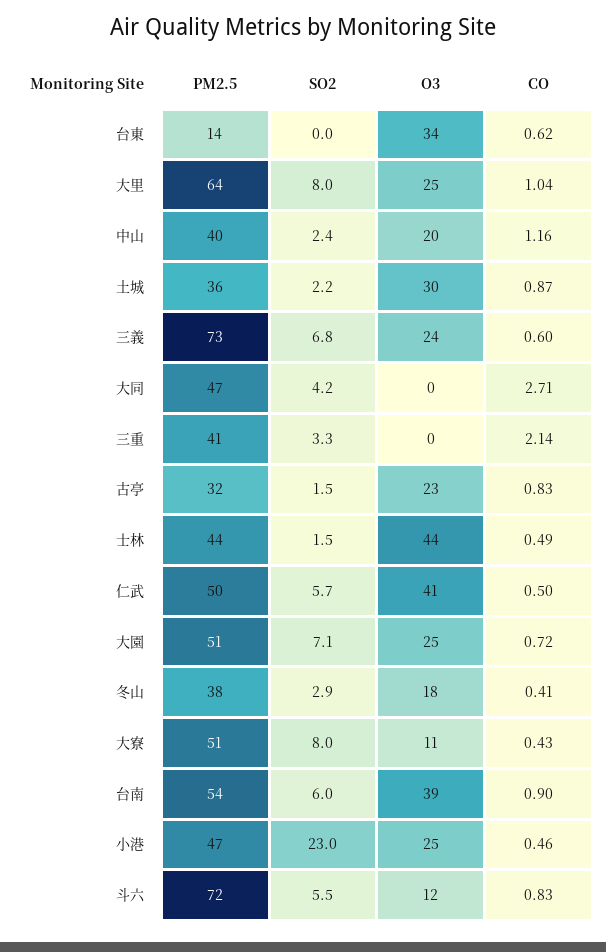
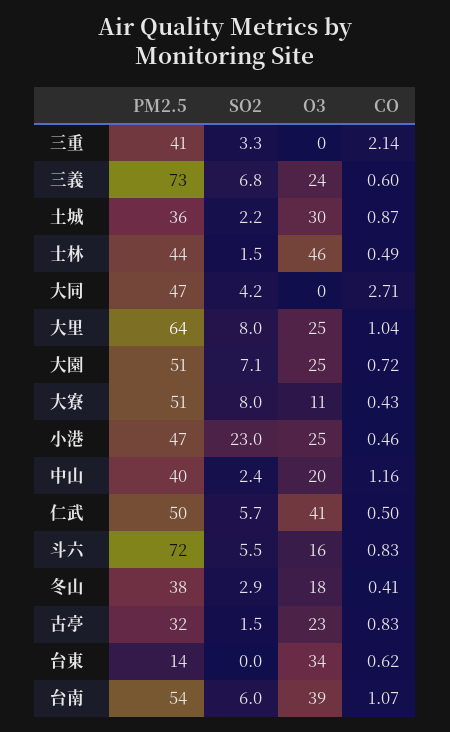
  {
    "PM2.5": {
      "台東": 14,
      "大里": 64,
      "中山": 40,
      "土城": 36,
      "三義": 73,
      "大同": 47,
      "三重": 41,
      "古亭": 32,
      "士林": 44,
      "仁武": 50,
      "大園": 51,
      "冬山": 38,
      "大寮": 51,
      "台南": 54,
      "小港": 47,
      "斗六": 72
    },
    "SO2": {
      "台東": 0,
      "大里": 8,
      "中山": 2.4,
      "土城": 2.2,
      "三義": 6.8,
      "大同": 4.2,
      "三重": 3.3,
      "古亭": 1.5,
      "士林": 1.5,
      "仁武": 5.7,
      "大園": 7.1,
      "冬山": 2.9,
      "大寮": 8,
      "台南": 6,
      "小港": 23,
      "斗六": 5.5
    },
    "O3": {
      "台東": 34,
      "大里": 25,
      "中山": 20,
      "土城": 30,
      "三義": 24,
      "大同": 0,
      "三重": 0,
      "古亭": 23,
-     "士林": 44,
+     "士林": 46,
      "仁武": 41,
      "大園": 25,
      "冬山": 18,
      "大寮": 11,
      "台南": 39,
      "小港": 25,
-     "斗六": 12
+     "斗六": 16
    },
    "CO": {
      "台東": 0.62,
      "大里": 1.04,
      "中山": 1.16,
      "土城": 0.87,
      "三義": 0.6,
      "大同": 2.71,
      "三重": 2.14,
      "古亭": 0.83,
      "士林": 0.49,
      "仁武": 0.5,
      "大園": 0.72,
      "冬山": 0.41,
      "大寮": 0.43,
-     "台南": 0.9,
+     "台南": 1.07,
      "小港": 0.46,
      "斗六": 0.83
    }
  }

